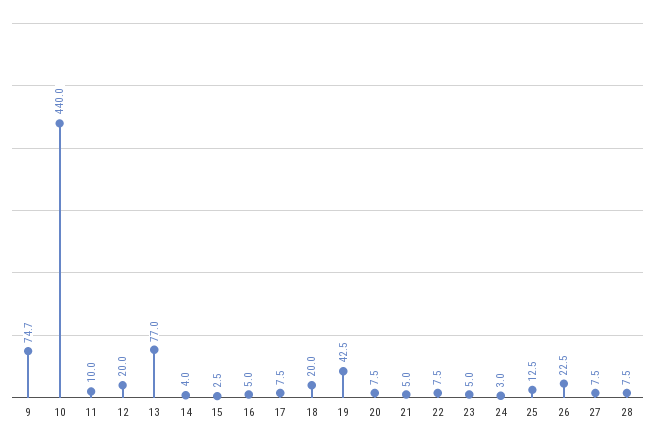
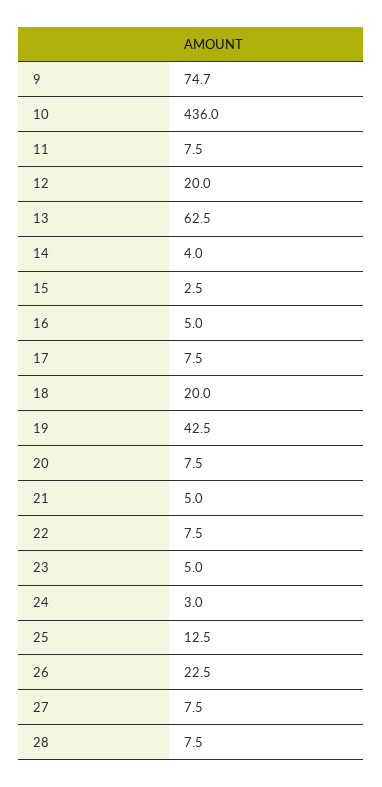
  {
    "9": 74.7,
-   "10": 440,
+   "10": 436,
-   "11": 10,
+   "11": 7.5,
    "12": 20,
-   "13": 77,
+   "13": 62.5,
    "14": 4,
    "15": 2.5,
    "16": 5,
    "17": 7.5,
    "18": 20,
    "19": 42.5,
    "20": 7.5,
    "21": 5,
    "22": 7.5,
    "23": 5,
    "24": 3,
    "25": 12.5,
    "26": 22.5,
    "27": 7.5,
    "28": 7.5
  }

